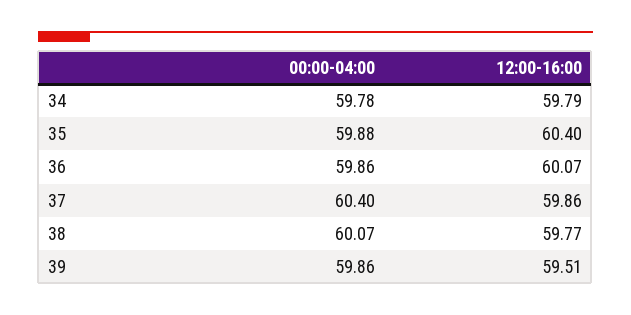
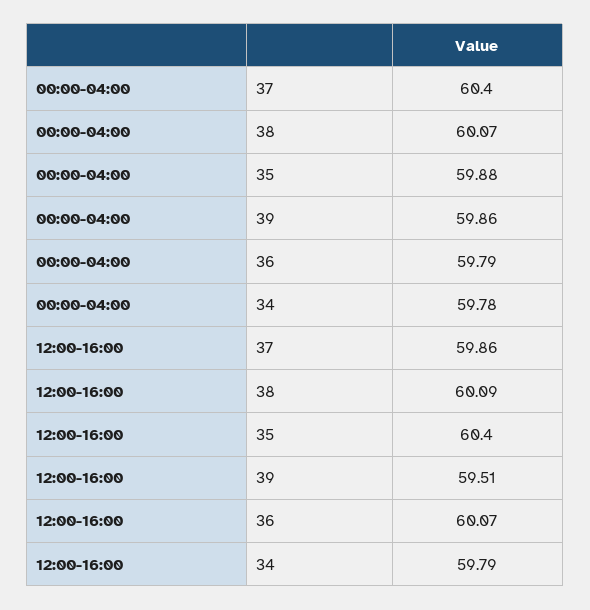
  {
    "00:00-04:00": {
      "34": 59.78,
      "35": 59.88,
-     "36": 59.86,
+     "36": 59.79,
      "37": 60.4,
      "38": 60.07,
      "39": 59.86
    },
    "12:00-16:00": {
      "34": 59.79,
      "35": 60.4,
      "36": 60.07,
      "37": 59.86,
-     "38": 59.77,
+     "38": 60.09,
      "39": 59.51
    }
  }

